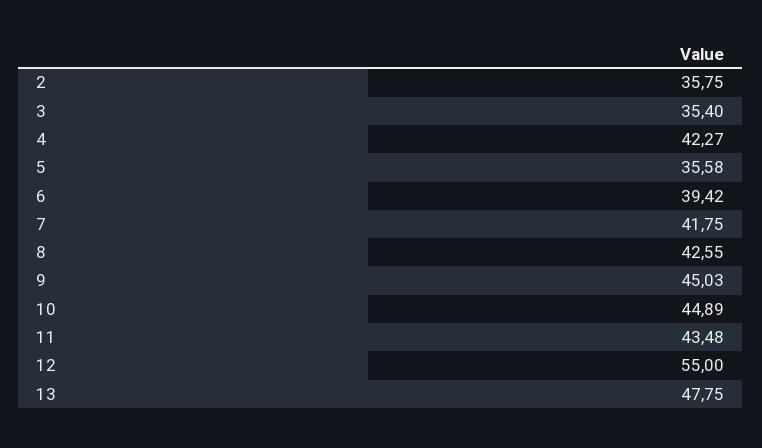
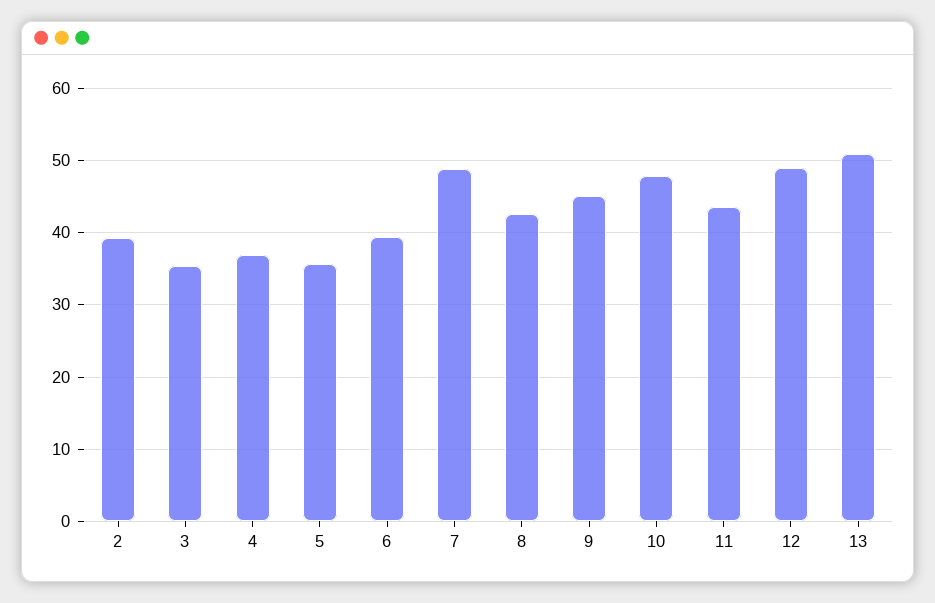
  {
-   "2": 35.75,
+   "2": 39,
    "3": 35.4,
-   "4": 42.27,
+   "4": 37,
    "5": 35.58,
    "6": 39.42,
-   "7": 41.75,
+   "7": 49,
    "8": 42.55,
    "9": 45.03,
-   "10": 44.89,
+   "10": 48,
    "11": 43.48,
-   "12": 55,
+   "12": 49,
-   "13": 47.75
+   "13": 51
  }

